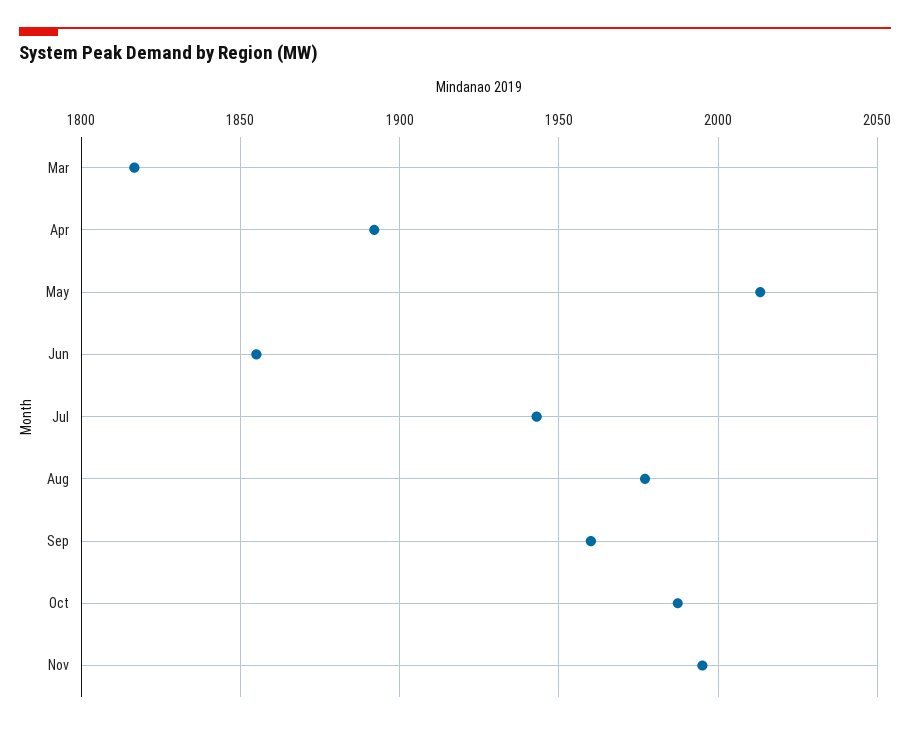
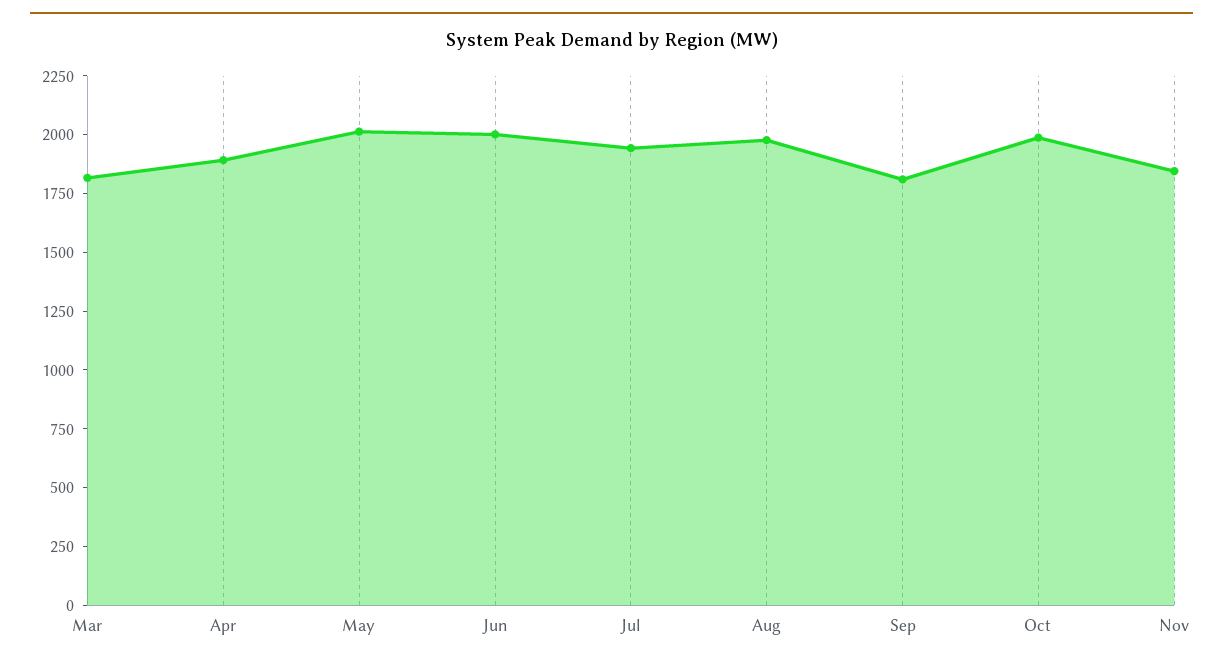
  {
    "Mar": 1815,
    "Apr": 1890,
    "May": 2015,
-   "Jun": 1855,
+   "Jun": 2000,
    "Jul": 1945,
    "Aug": 1975,
-   "Sep": 1960,
+   "Sep": 1800,
    "Oct": 1985,
-   "Nov": 1995
+   "Nov": 1850
  }

